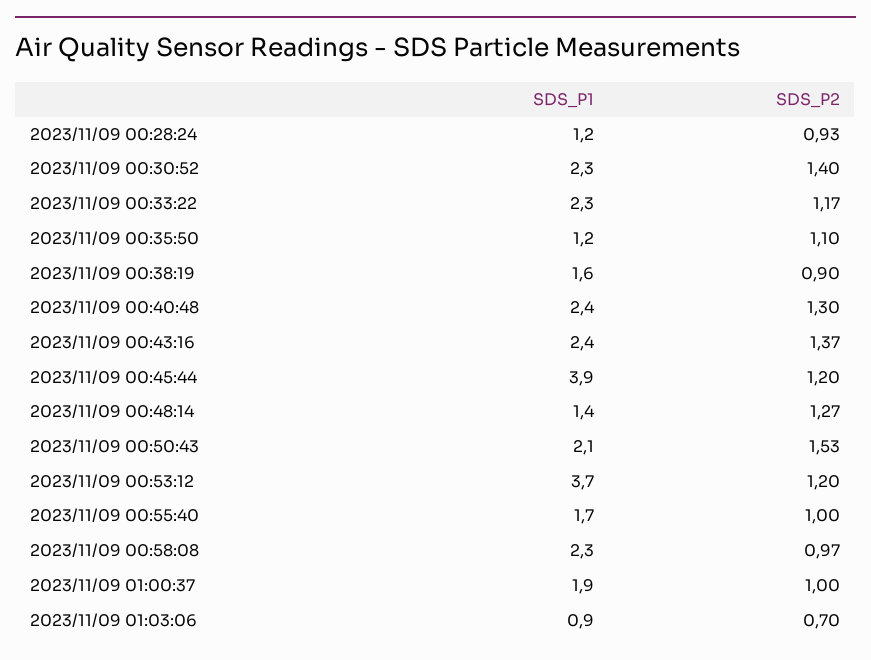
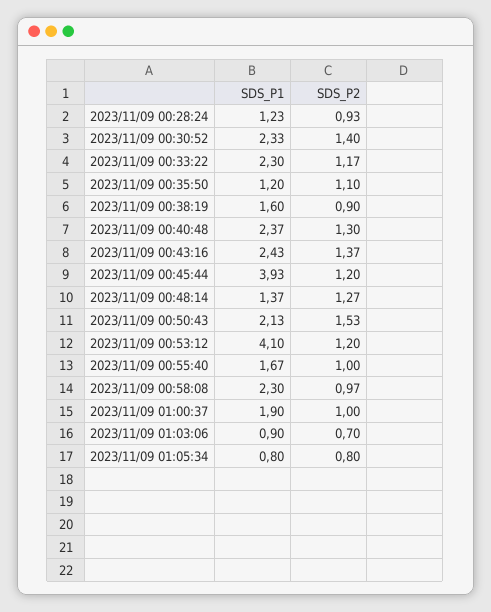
  {
    "SDS_P1": {
      "2023/11/09 00:28:24": 1.23,
      "2023/11/09 00:30:52": 2.33,
      "2023/11/09 00:33:22": 2.3,
      "2023/11/09 00:35:50": 1.2,
      "2023/11/09 00:38:19": 1.6,
      "2023/11/09 00:40:48": 2.37,
      "2023/11/09 00:43:16": 2.43,
      "2023/11/09 00:45:44": 3.93,
      "2023/11/09 00:48:14": 1.37,
      "2023/11/09 00:50:43": 2.13,
-     "2023/11/09 00:53:12": 3.7,
+     "2023/11/09 00:53:12": 4.1,
      "2023/11/09 00:55:40": 1.67,
      "2023/11/09 00:58:08": 2.3,
      "2023/11/09 01:00:37": 1.9,
-     "2023/11/09 01:03:06": 0.9
+     "2023/11/09 01:03:06": 0.9,
+     "2023/11/09 01:05:34": 0.8
    },
    "SDS_P2": {
      "2023/11/09 00:28:24": 0.93,
      "2023/11/09 00:30:52": 1.4,
      "2023/11/09 00:33:22": 1.17,
      "2023/11/09 00:35:50": 1.1,
      "2023/11/09 00:38:19": 0.9,
      "2023/11/09 00:40:48": 1.3,
      "2023/11/09 00:43:16": 1.37,
      "2023/11/09 00:45:44": 1.2,
      "2023/11/09 00:48:14": 1.27,
      "2023/11/09 00:50:43": 1.53,
      "2023/11/09 00:53:12": 1.2,
      "2023/11/09 00:55:40": 1,
      "2023/11/09 00:58:08": 0.97,
      "2023/11/09 01:00:37": 1,
-     "2023/11/09 01:03:06": 0.7
+     "2023/11/09 01:03:06": 0.7,
+     "2023/11/09 01:05:34": 0.8
    }
  }

